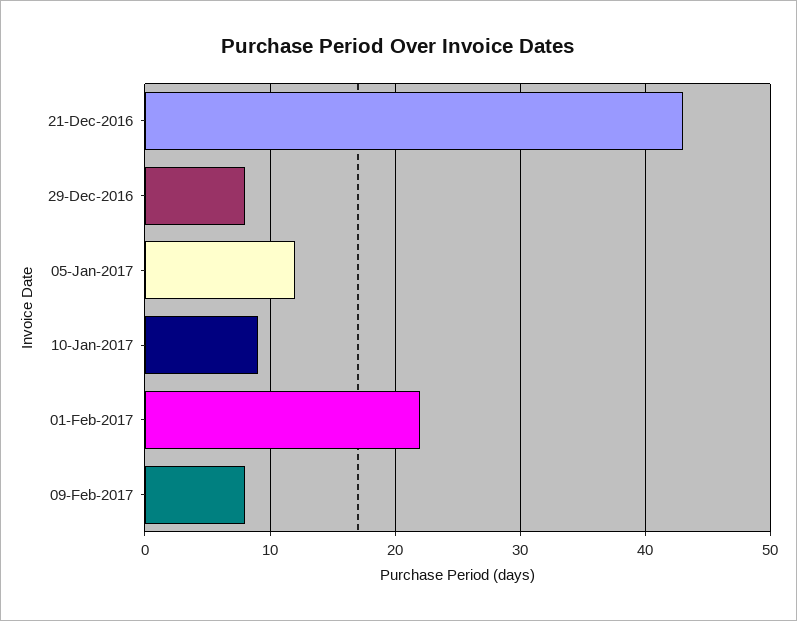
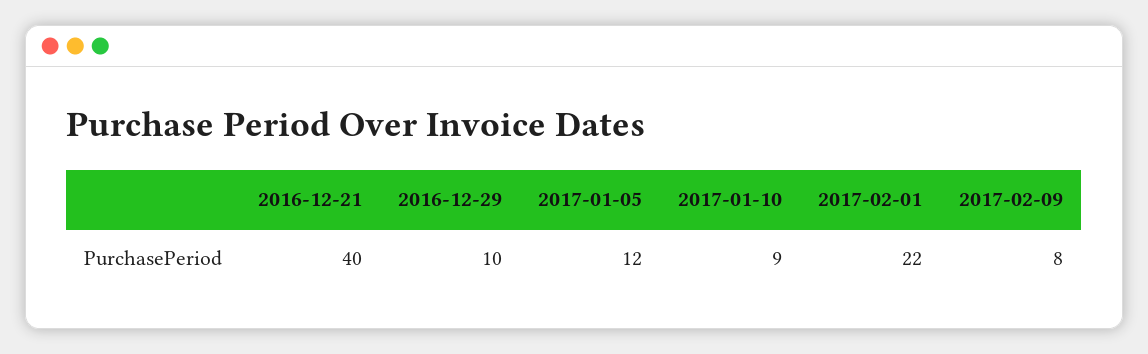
  {
-   "21-Dec-2016": 43,
+   "21-Dec-2016": 40,
-   "29-Dec-2016": 8,
+   "29-Dec-2016": 10,
    "05-Jan-2017": 12,
    "10-Jan-2017": 9,
    "01-Feb-2017": 22,
    "09-Feb-2017": 8
  }

